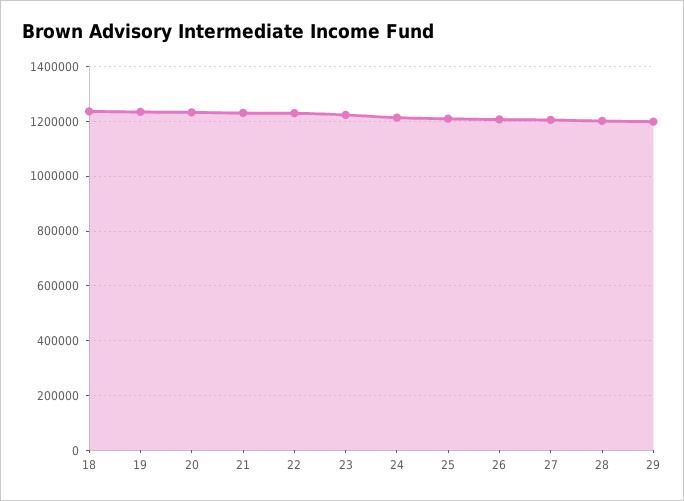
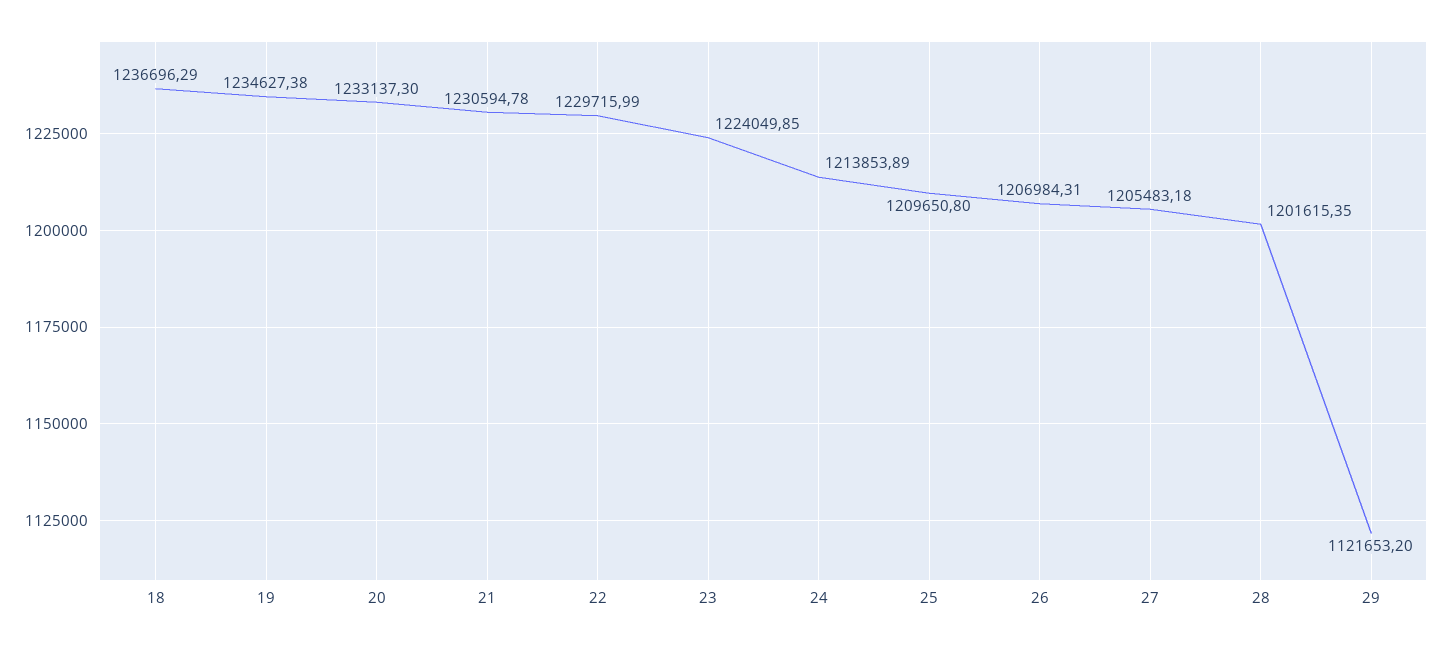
  {
    "18": 1236696.29,
    "19": 1234627.38,
    "20": 1233137.3,
    "21": 1230594.78,
    "22": 1229715.99,
    "23": 1224049.85,
    "24": 1213853.89,
    "25": 1209650.8,
    "26": 1206984.31,
    "27": 1205483.18,
    "28": 1201615.35,
-   "29": 1200000
+   "29": 1121653.2
  }

